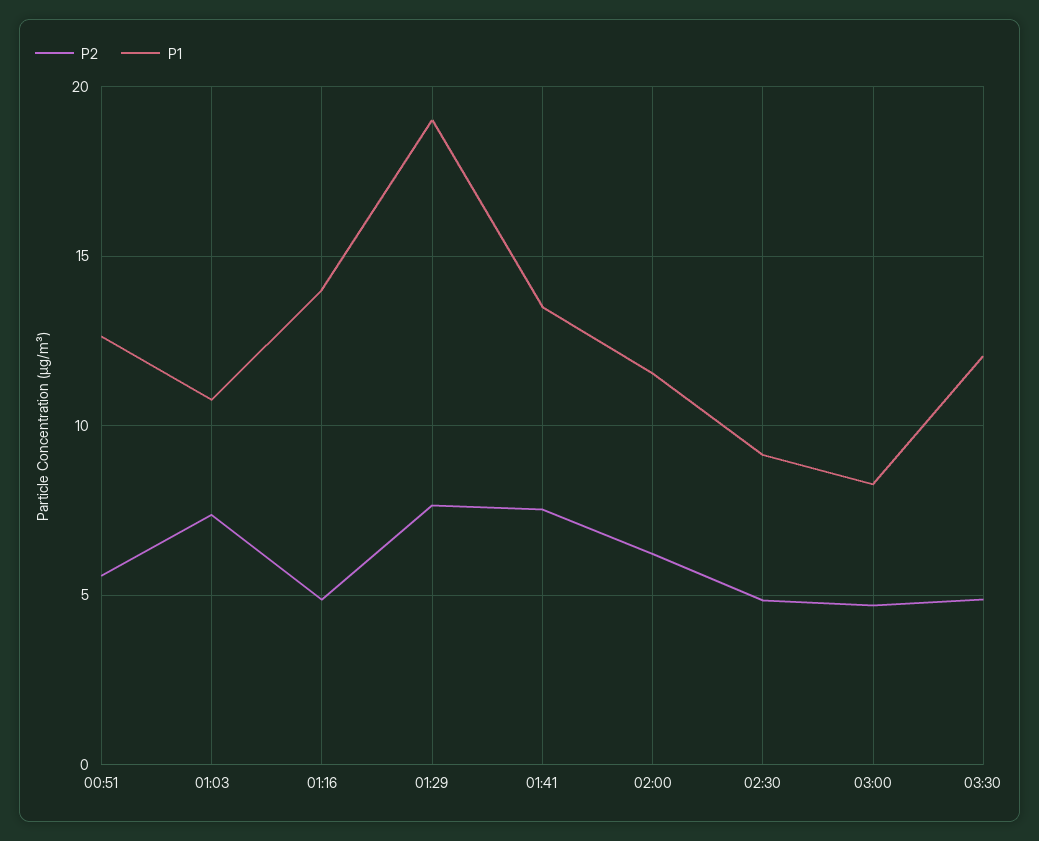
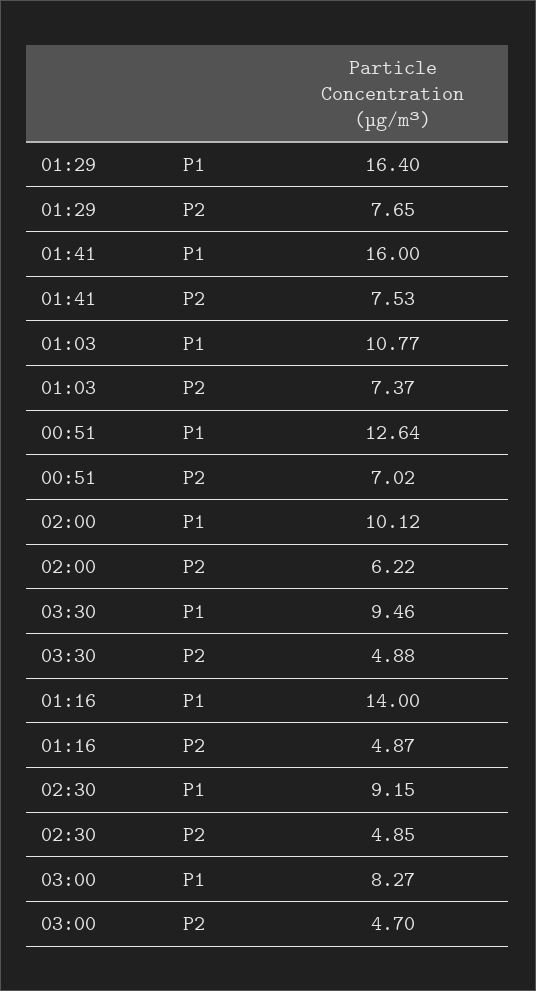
  {
    "P2": {
-     "00:51": 5.5,
+     "00:51": 7.02,
      "01:03": 7.37,
      "01:16": 4.87,
      "01:29": 7.65,
      "01:41": 7.53,
      "02:00": 6.22,
      "02:30": 4.85,
      "03:00": 4.7,
      "03:30": 4.88
    },
    "P1": {
      "00:51": 12.64,
      "01:03": 10.77,
      "01:16": 14,
-     "01:29": 19,
+     "01:29": 16.4,
-     "01:41": 13.5,
+     "01:41": 16,
-     "02:00": 11.5,
+     "02:00": 10.12,
      "02:30": 9.15,
      "03:00": 8.27,
-     "03:30": 12
+     "03:30": 9.46
    }
  }

